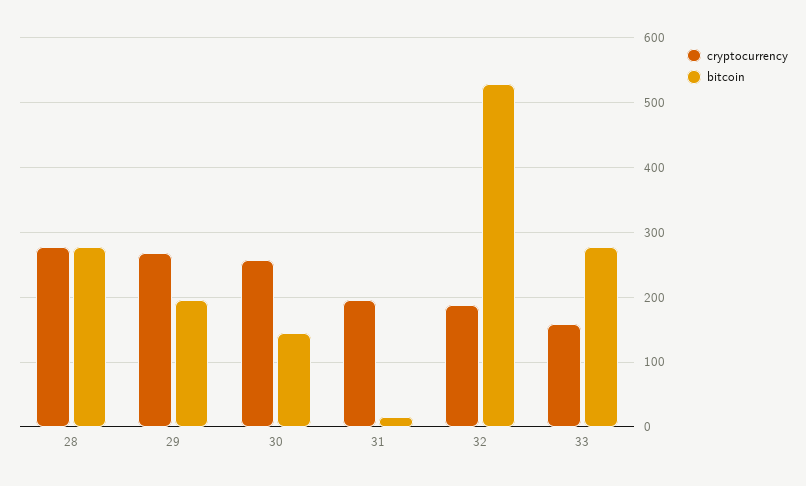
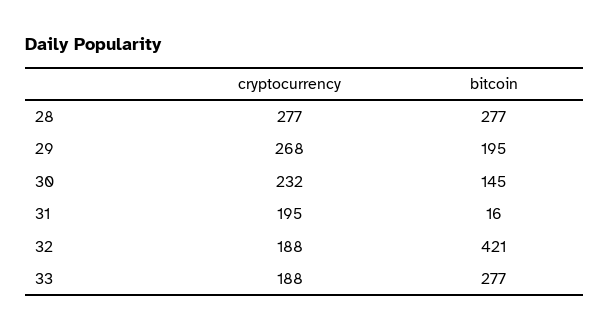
  {
    "cryptocurrency": {
      "28": 277,
      "29": 268,
-     "30": 260,
+     "30": 232,
      "31": 195,
      "32": 188,
-     "33": 160
+     "33": 188
    },
    "bitcoin": {
      "28": 277,
      "29": 195,
      "30": 145,
      "31": 16,
-     "32": 530,
+     "32": 421,
      "33": 277
    }
  }

